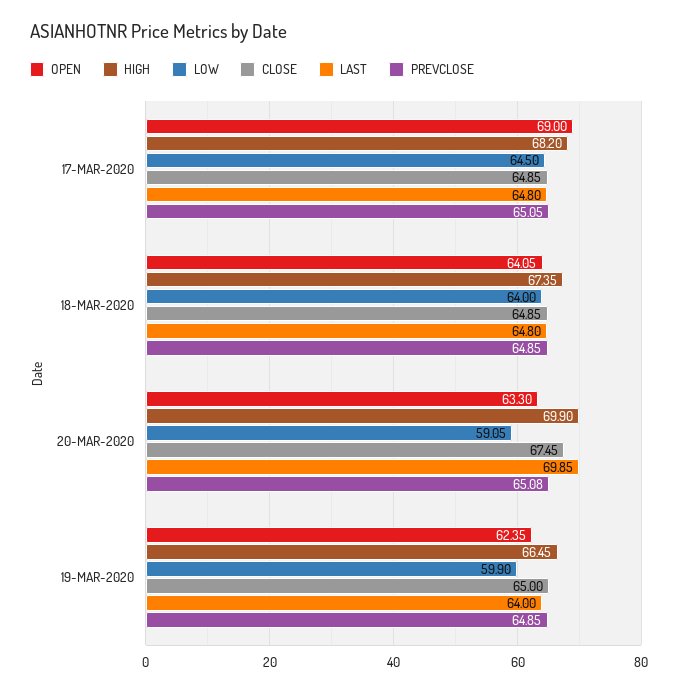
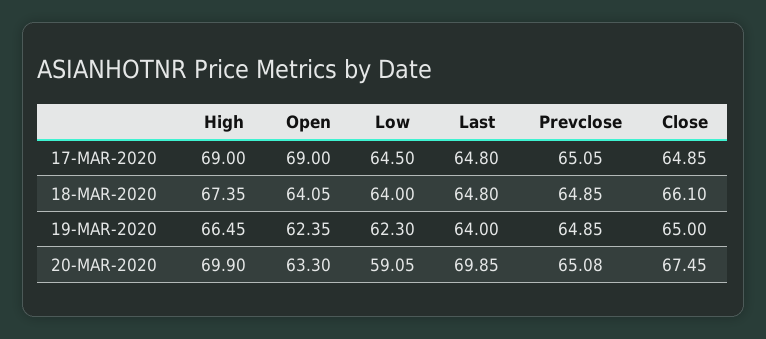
  {
    "OPEN": {
      "17-MAR-2020": 69,
      "18-MAR-2020": 64.05,
      "20-MAR-2020": 63.3,
      "19-MAR-2020": 62.35
    },
    "HIGH": {
-     "17-MAR-2020": 68.2,
+     "17-MAR-2020": 69,
      "18-MAR-2020": 67.35,
      "20-MAR-2020": 69.9,
      "19-MAR-2020": 66.45
    },
    "LOW": {
      "17-MAR-2020": 64.5,
      "18-MAR-2020": 64,
      "20-MAR-2020": 59.05,
-     "19-MAR-2020": 59.9
+     "19-MAR-2020": 62.3
    },
    "CLOSE": {
      "17-MAR-2020": 64.85,
-     "18-MAR-2020": 64.85,
+     "18-MAR-2020": 66.1,
      "20-MAR-2020": 67.45,
      "19-MAR-2020": 65
    },
    "LAST": {
      "17-MAR-2020": 64.8,
      "18-MAR-2020": 64.8,
      "20-MAR-2020": 69.85,
      "19-MAR-2020": 64
    },
    "PREVCLOSE": {
      "17-MAR-2020": 65.05,
      "18-MAR-2020": 64.85,
      "20-MAR-2020": 65.08,
      "19-MAR-2020": 64.85
    }
  }

